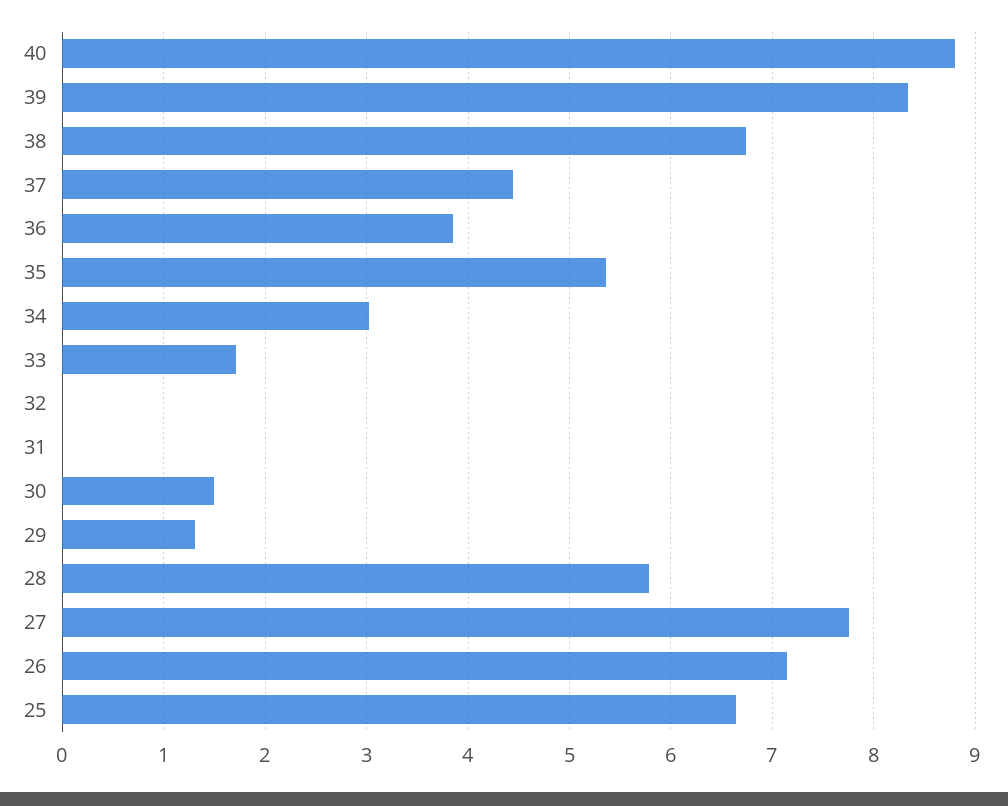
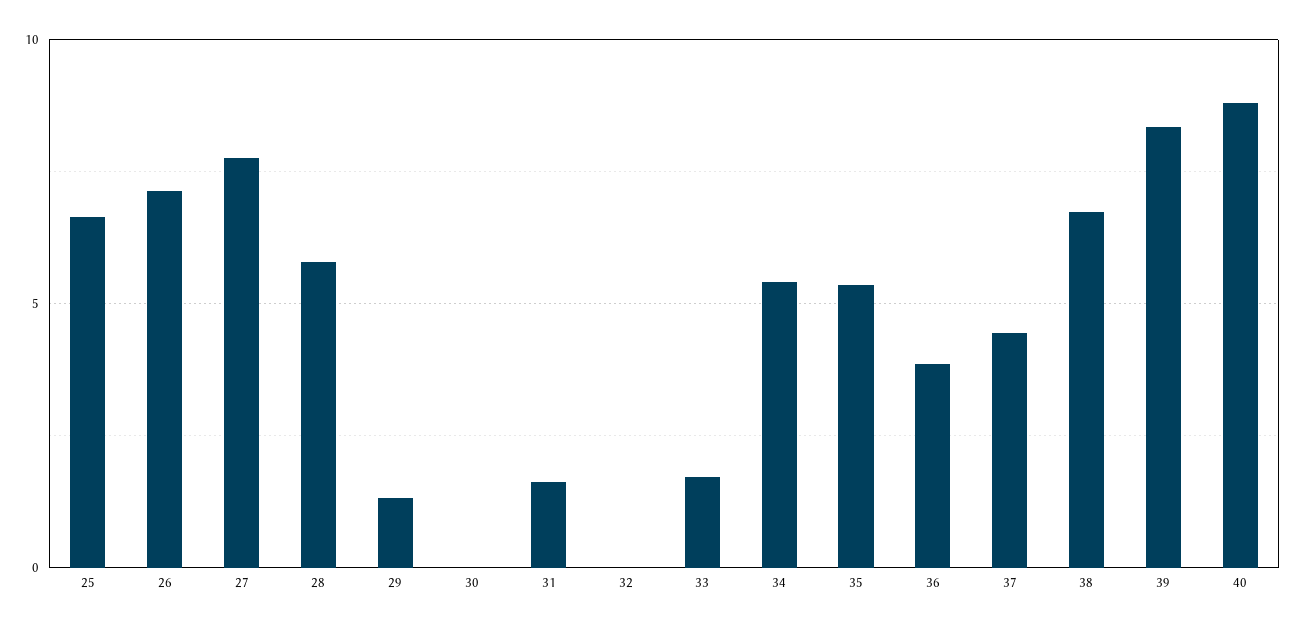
  {
    "40": 8.8,
    "39": 8.3,
    "38": 6.7,
    "37": 4.4,
    "36": 3.9,
    "35": 5.4,
-   "34": 3,
+   "34": 5.5,
    "33": 1.7,
    "32": 0,
-   "31": 0,
+   "31": 1.5,
-   "30": 1.5,
+   "30": 0,
    "29": 1.3,
    "28": 5.8,
    "27": 7.8,
    "26": 7.1,
    "25": 6.6
  }

